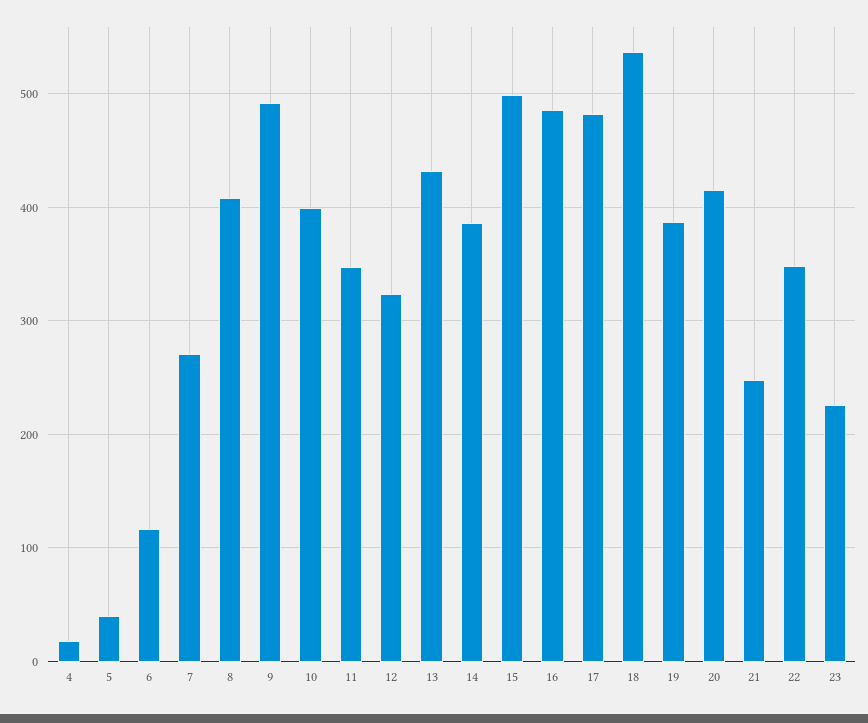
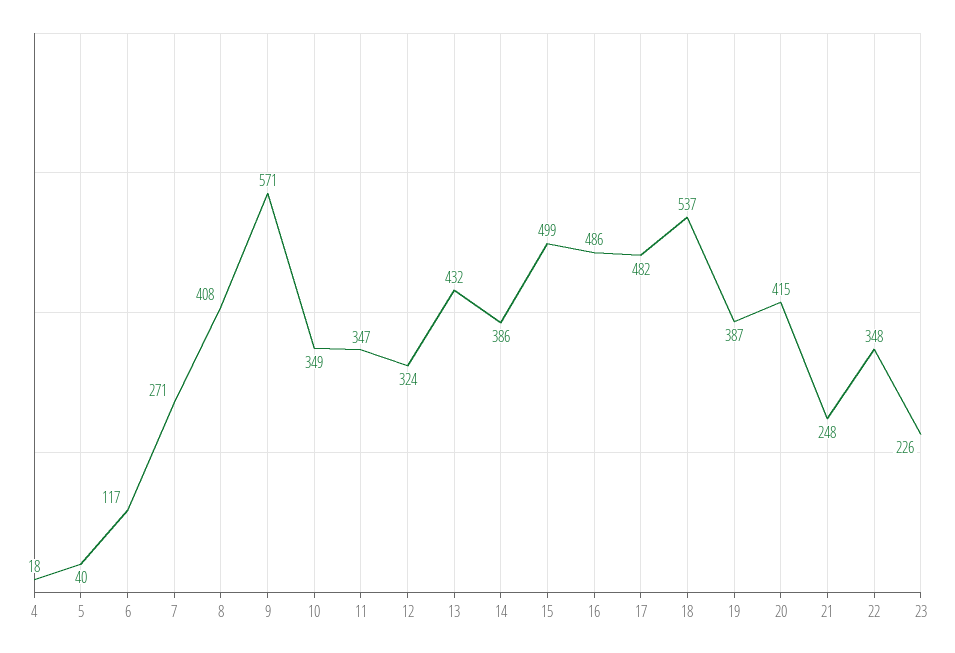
  {
    "4": 18,
    "5": 40,
    "6": 117,
    "7": 271,
    "8": 408,
-   "9": 490,
+   "9": 571,
-   "10": 400,
+   "10": 349,
    "11": 347,
    "12": 324,
    "13": 432,
    "14": 386,
    "15": 499,
    "16": 486,
    "17": 482,
    "18": 537,
    "19": 387,
    "20": 415,
    "21": 248,
    "22": 348,
    "23": 226
  }

